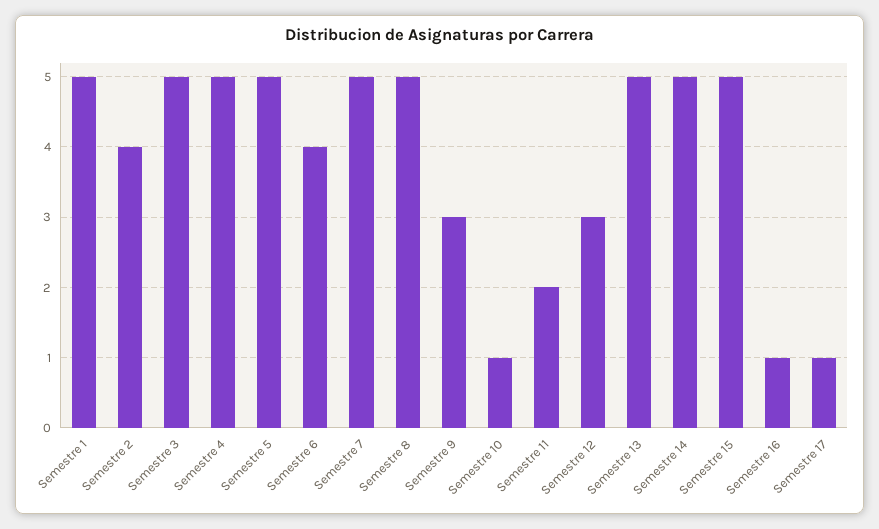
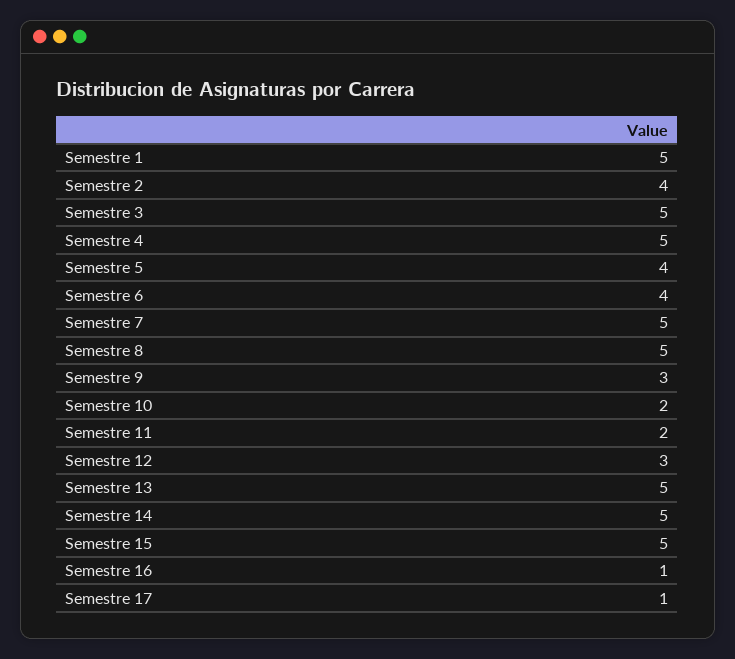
  {
    "Semestre 1": 5,
    "Semestre 2": 4,
    "Semestre 3": 5,
    "Semestre 4": 5,
-   "Semestre 5": 5,
+   "Semestre 5": 4,
    "Semestre 6": 4,
    "Semestre 7": 5,
    "Semestre 8": 5,
    "Semestre 9": 3,
-   "Semestre 10": 1,
+   "Semestre 10": 2,
    "Semestre 11": 2,
    "Semestre 12": 3,
    "Semestre 13": 5,
    "Semestre 14": 5,
    "Semestre 15": 5,
    "Semestre 16": 1,
    "Semestre 17": 1
  }

